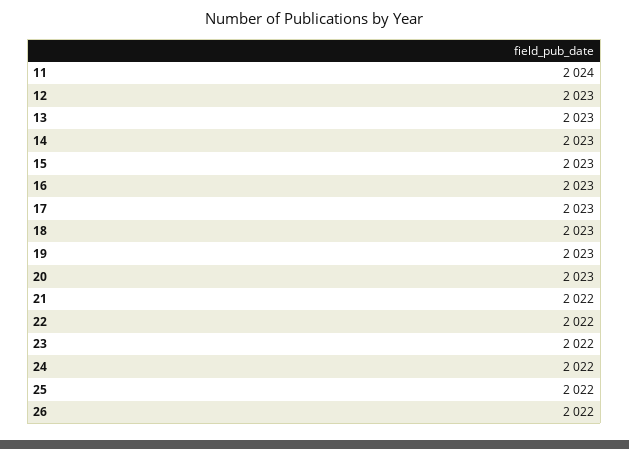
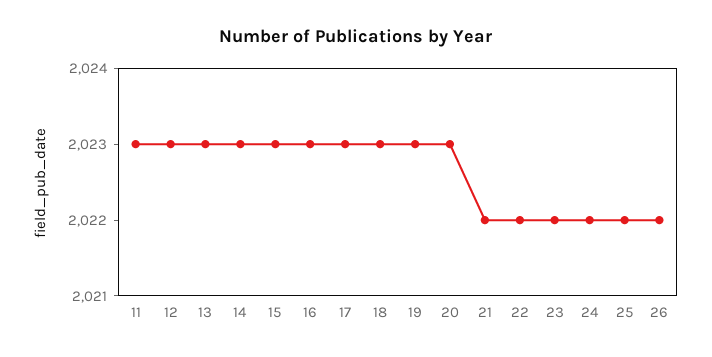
  {
-   "11": 2024,
+   "11": 2023,
    "12": 2023,
    "13": 2023,
    "14": 2023,
    "15": 2023,
    "16": 2023,
    "17": 2023,
    "18": 2023,
    "19": 2023,
    "20": 2023,
    "21": 2022,
    "22": 2022,
    "23": 2022,
    "24": 2022,
    "25": 2022,
    "26": 2022
  }

